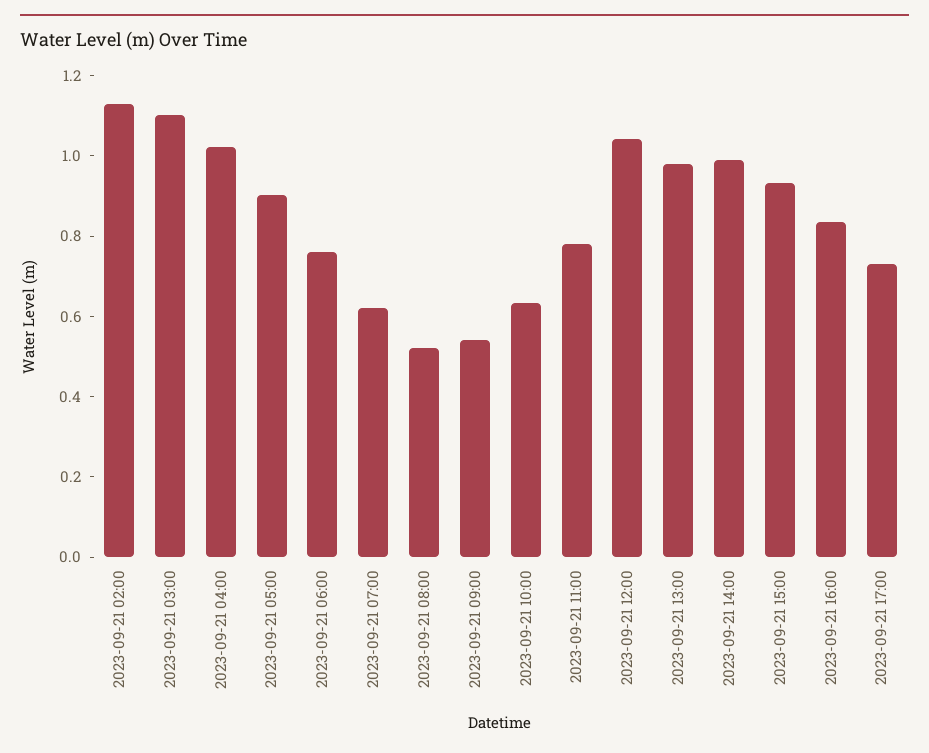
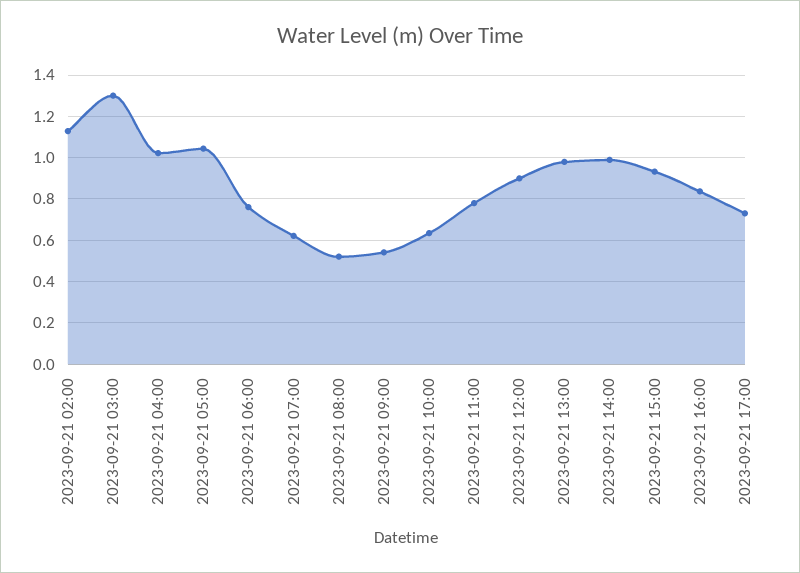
  {
    "2023-09-21 02:00": 1.15,
-   "2023-09-21 03:00": 1.1,
+   "2023-09-21 03:00": 1.3,
    "2023-09-21 04:00": 1,
-   "2023-09-21 05:00": 0.9,
+   "2023-09-21 05:00": 1.05,
    "2023-09-21 06:00": 0.75,
    "2023-09-21 07:00": 0.6,
    "2023-09-21 08:00": 0.5,
    "2023-09-21 09:00": 0.55,
    "2023-09-21 10:00": 0.65,
    "2023-09-21 11:00": 0.8,
-   "2023-09-21 12:00": 1.05,
+   "2023-09-21 12:00": 0.9,
    "2023-09-21 13:00": 1,
    "2023-09-21 14:00": 1,
    "2023-09-21 15:00": 0.95,
    "2023-09-21 16:00": 0.85,
    "2023-09-21 17:00": 0.75
  }

